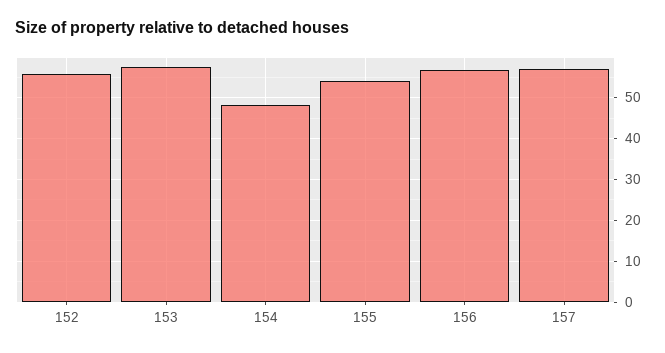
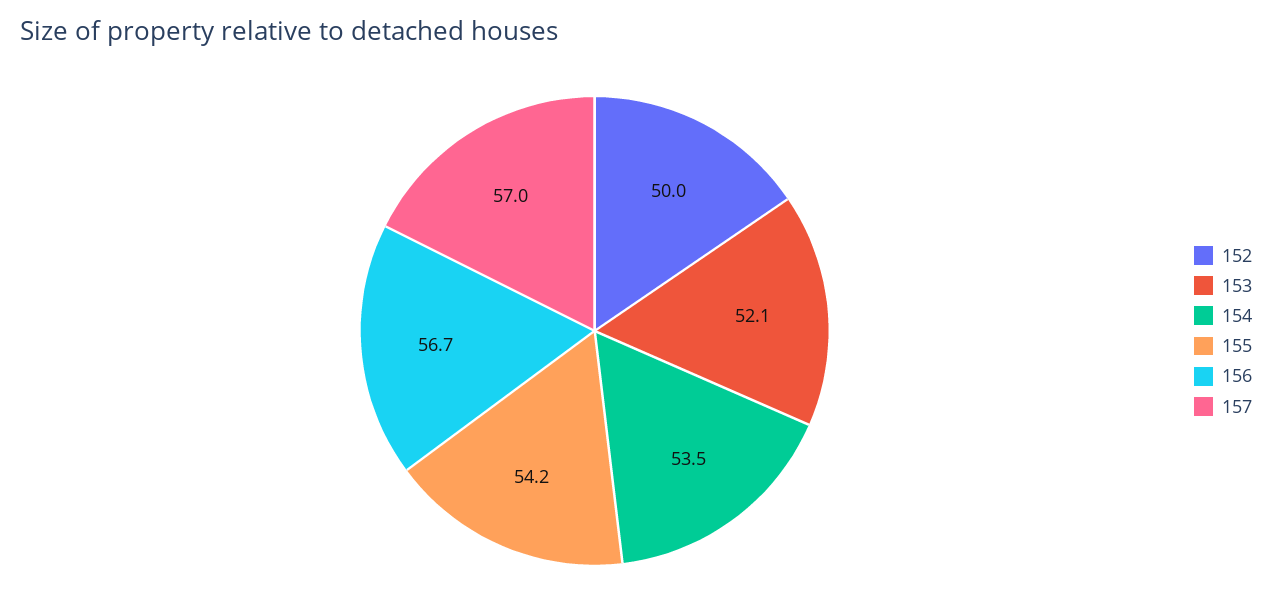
  {
-   "152": 56,
+   "152": 50,
-   "153": 58,
+   "153": 52.1,
-   "154": 48,
+   "154": 53.5,
    "155": 54.2,
    "156": 56.7,
    "157": 57
  }

